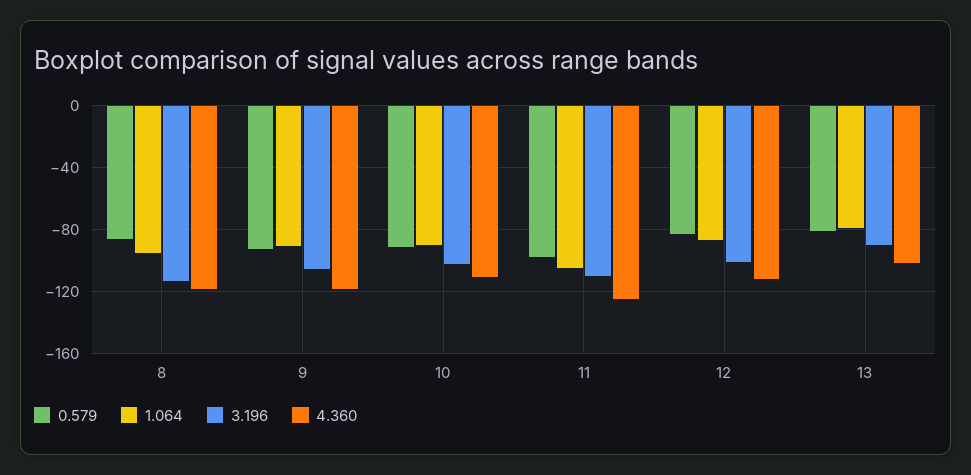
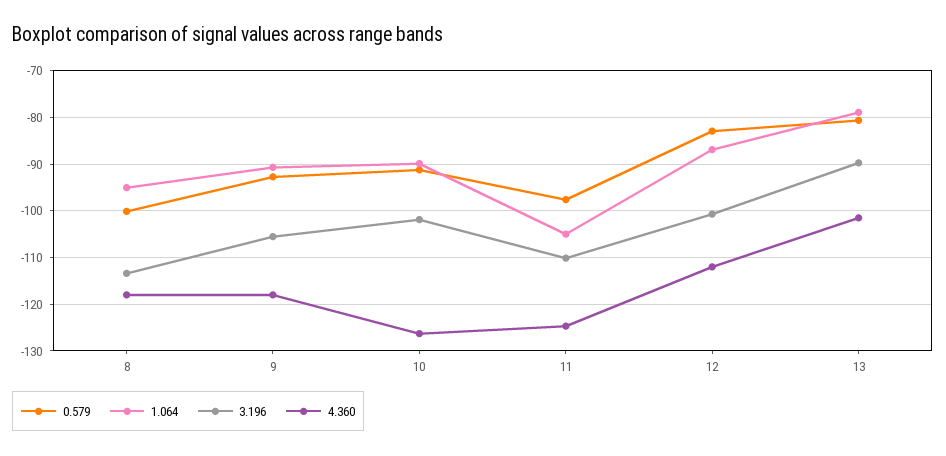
  {
    "0.579": {
-     "8": -85,
+     "8": -100,
      "9": -92,
      "10": -92,
      "11": -98,
      "12": -82,
      "13": -80
    },
    "1.064": {
      "8": -96,
      "9": -90,
      "10": -90,
      "11": -106,
      "12": -86,
      "13": -78
    },
    "3.196": {
      "8": -114,
      "9": -106,
      "10": -102,
      "11": -110,
      "12": -100,
      "13": -90
    },
    "4.360": {
      "8": -118,
      "9": -118,
-     "10": -110,
+     "10": -126,
      "11": -124,
      "12": -112,
      "13": -102
    }
  }

